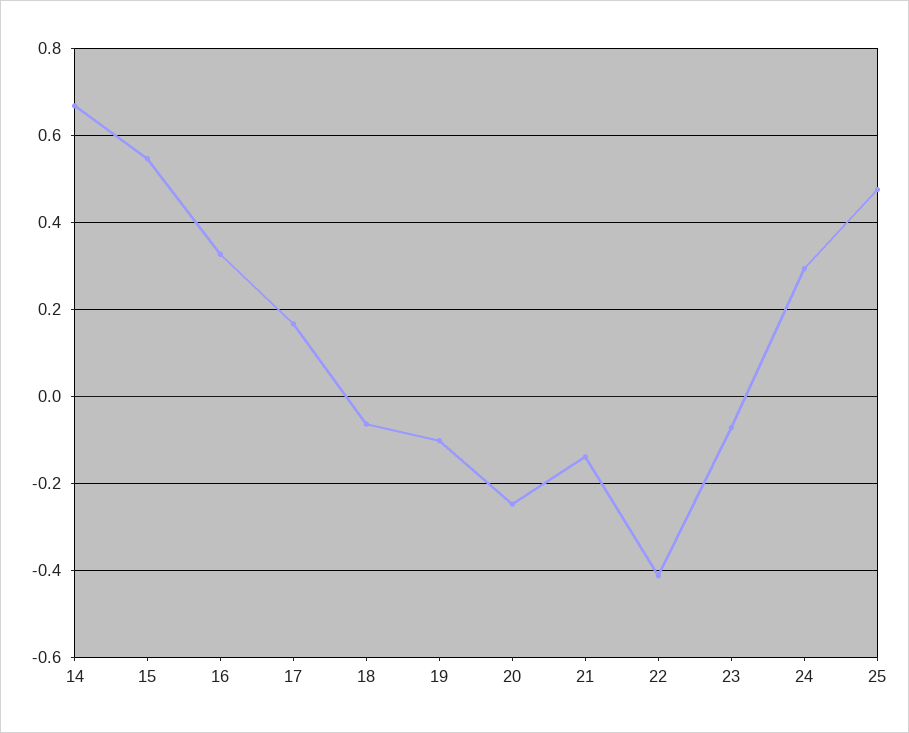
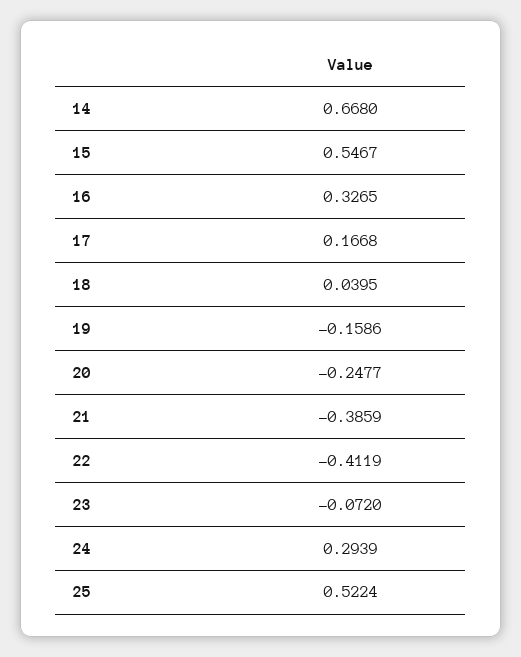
  {
    "14": 0.668,
    "15": 0.5467,
    "16": 0.3265,
    "17": 0.1668,
-   "18": -0.06,
+   "18": 0.0395,
-   "19": -0.1,
+   "19": -0.1586,
    "20": -0.2477,
-   "21": -0.14,
+   "21": -0.3859,
    "22": -0.4119,
    "23": -0.072,
    "24": 0.2939,
-   "25": 0.48
+   "25": 0.5224
  }

